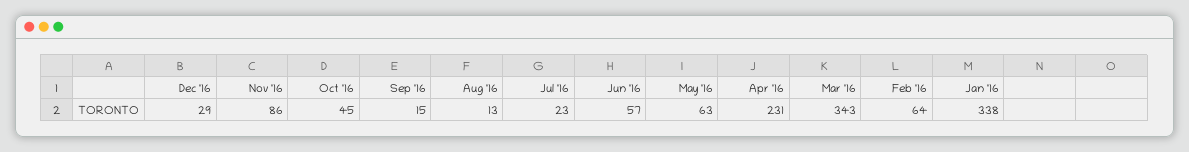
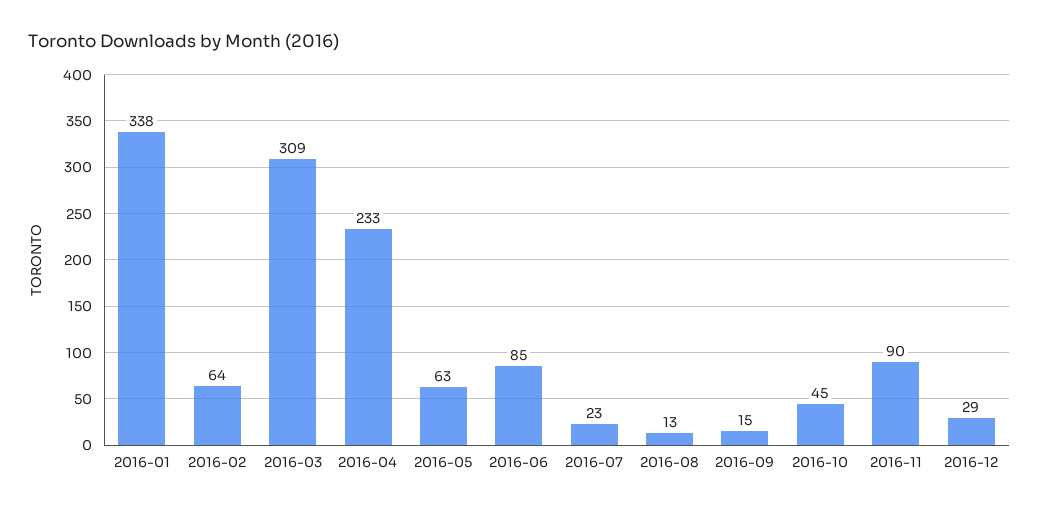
  {
    "Dec '16": 29,
-   "Nov '16": 86,
+   "Nov '16": 90,
    "Oct '16": 45,
    "Sep '16": 15,
    "Aug '16": 13,
    "Jul '16": 23,
-   "Jun '16": 57,
+   "Jun '16": 85,
    "May '16": 63,
-   "Apr '16": 231,
+   "Apr '16": 233,
-   "Mar '16": 343,
+   "Mar '16": 309,
    "Feb '16": 64,
    "Jan '16": 338
  }

